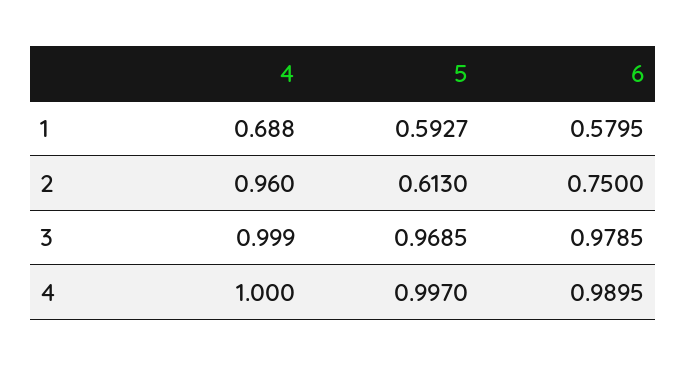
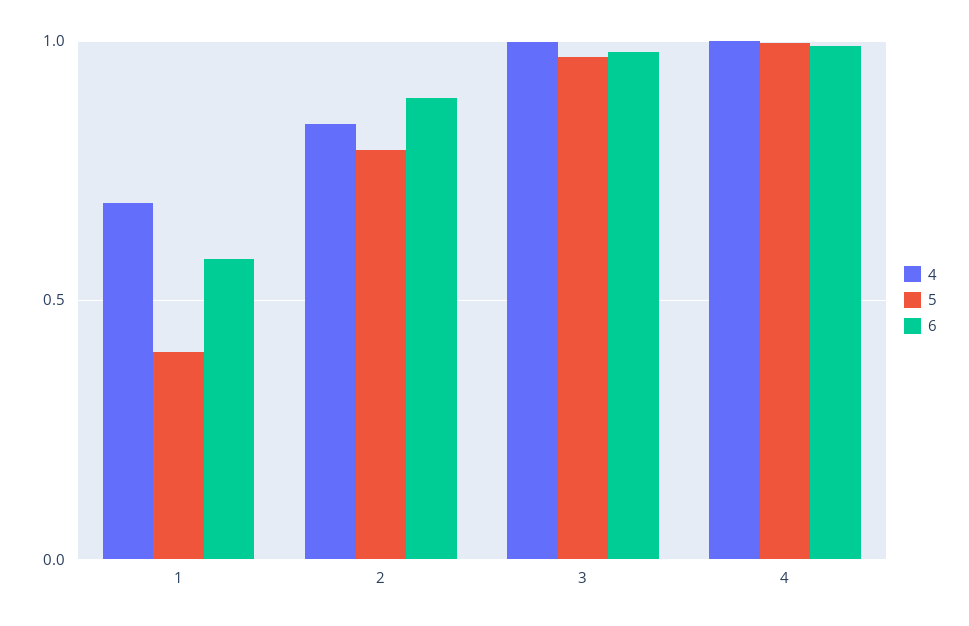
  {
    "4": {
      "1": 0.688,
-     "2": 0.96,
+     "2": 0.85,
      "3": 0.999,
      "4": 1
    },
    "5": {
-     "1": 0.5927,
+     "1": 0.4,
-     "2": 0.613,
+     "2": 0.8,
      "3": 0.9685,
      "4": 0.997
    },
    "6": {
      "1": 0.5795,
-     "2": 0.75,
+     "2": 0.9,
      "3": 0.9785,
      "4": 0.9895
    }
  }

